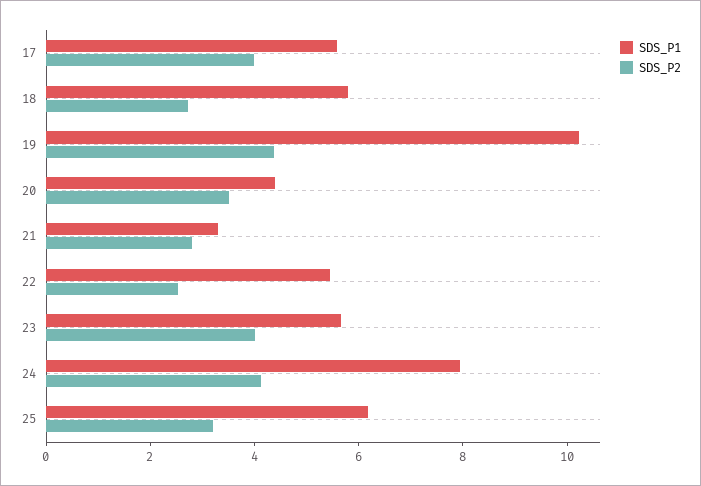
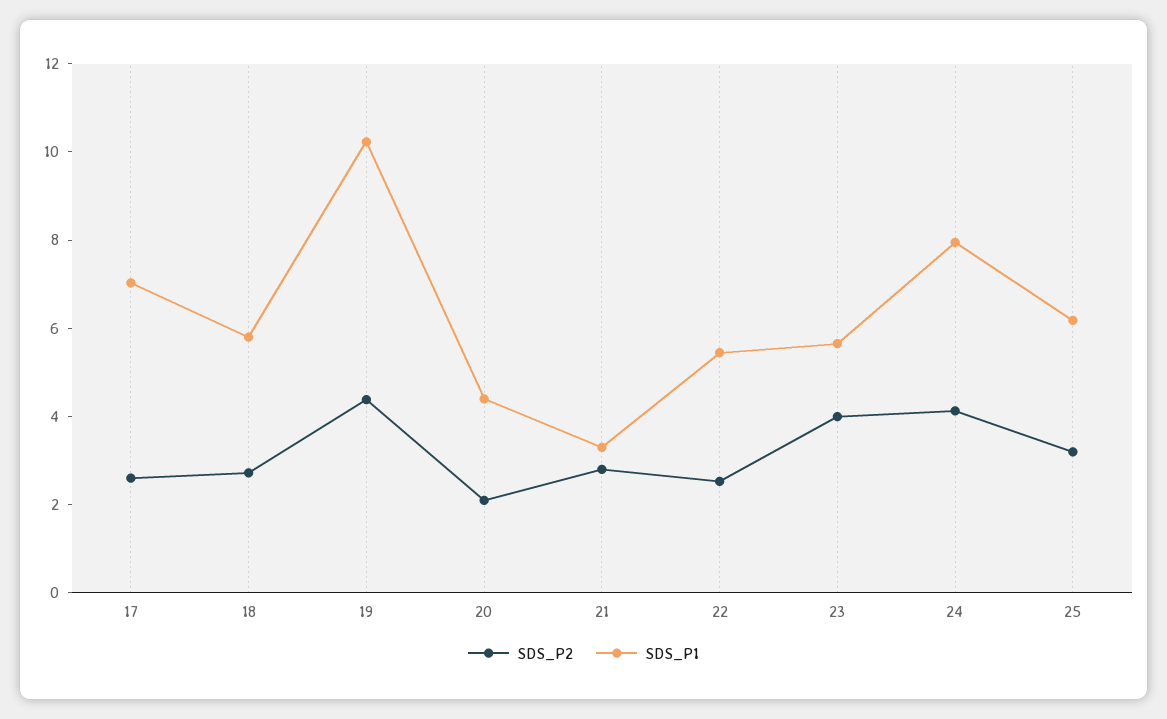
  {
    "SDS_P1": {
-     "17": 5.5,
+     "17": 7,
      "18": 6,
      "19": 10,
      "20": 4.5,
      "21": 3.5,
      "22": 5.5,
      "23": 5.5,
      "24": 8,
      "25": 6
    },
    "SDS_P2": {
-     "17": 4,
+     "17": 2.5,
      "18": 2.5,
      "19": 4.5,
-     "20": 3.5,
+     "20": 2,
      "21": 3,
      "22": 2.5,
      "23": 4,
      "24": 4,
      "25": 3
    }
  }

